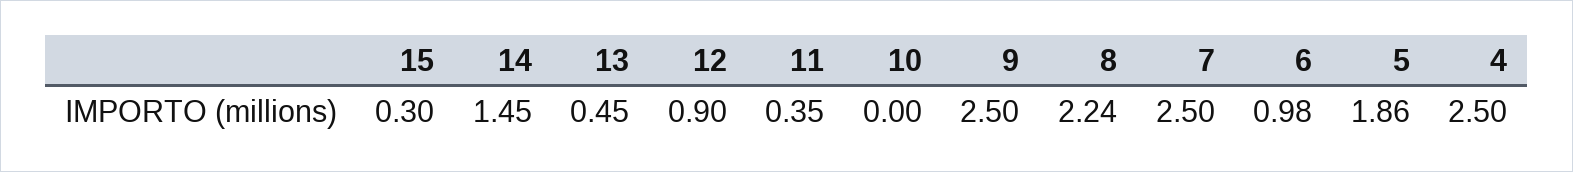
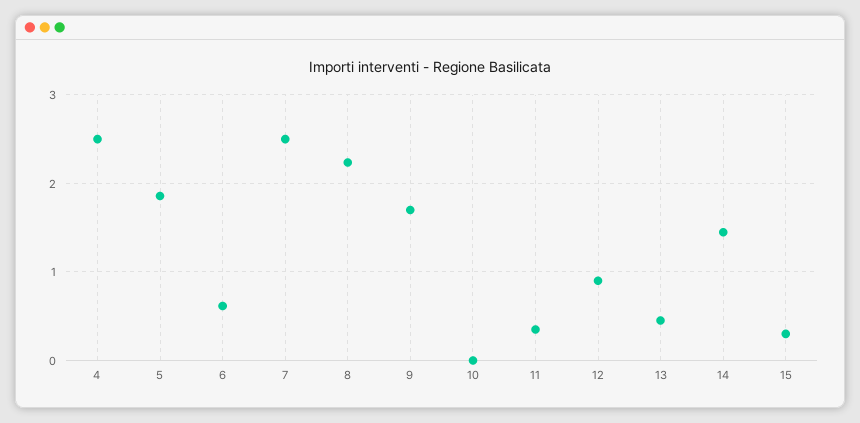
  {
    "15": 0.3,
    "14": 1.45,
    "13": 0.45,
    "12": 0.9,
    "11": 0.35,
    "10": 0,
-   "9": 2.5,
+   "9": 1.7,
    "8": 2.24,
    "7": 2.5,
-   "6": 0.98,
+   "6": 0.6,
    "5": 1.86,
    "4": 2.5
  }

